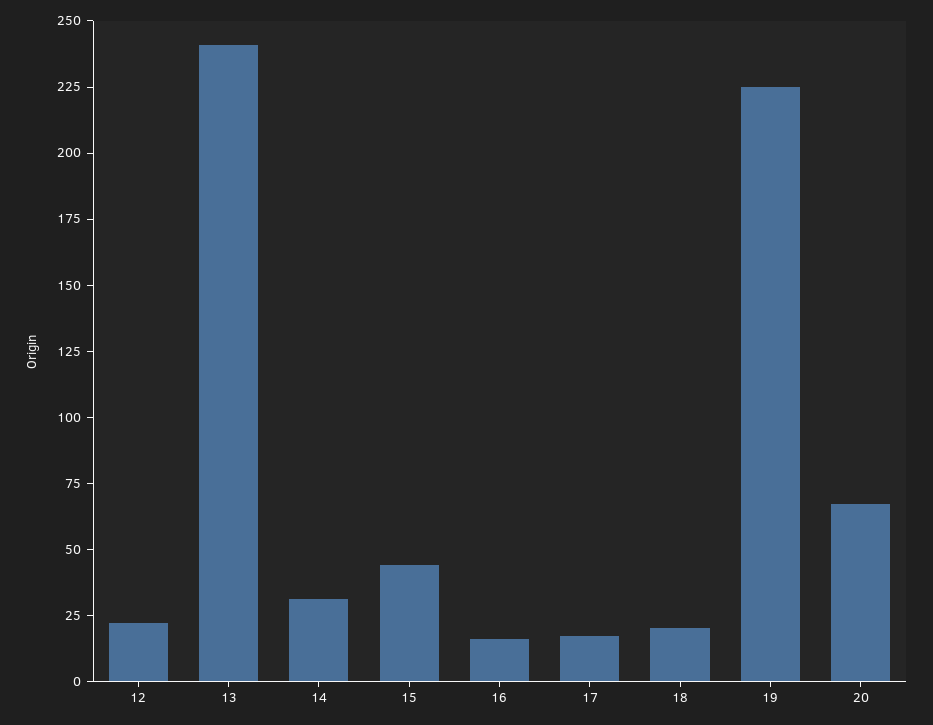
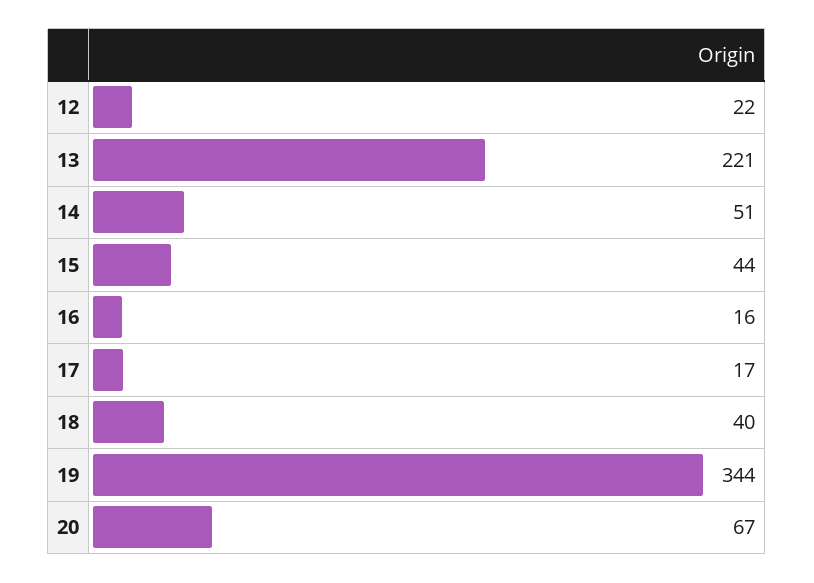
  {
    "12": 22,
-   "13": 240,
+   "13": 221,
-   "14": 30,
+   "14": 51,
    "15": 44,
    "16": 16,
    "17": 17,
-   "18": 20,
+   "18": 40,
-   "19": 225,
+   "19": 344,
    "20": 67
  }

